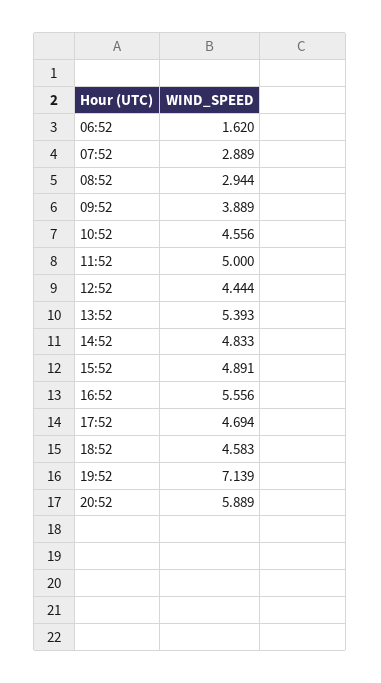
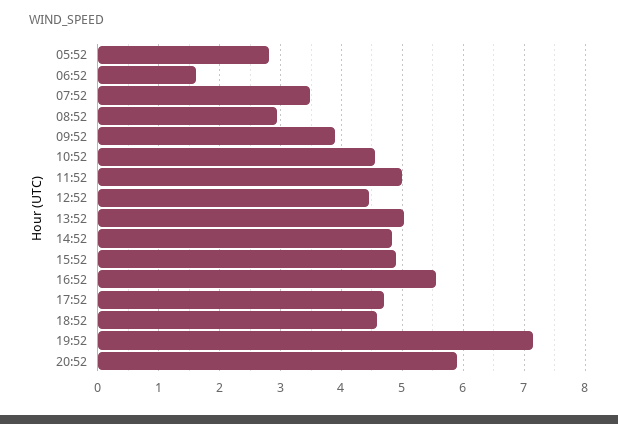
  {
    "06:52": 1.62,
-   "07:52": 2.889,
+   "07:52": 3.5,
    "08:52": 2.944,
    "09:52": 3.889,
    "10:52": 4.556,
    "11:52": 5,
    "12:52": 4.444,
-   "13:52": 5.393,
+   "13:52": 5,
    "14:52": 4.833,
    "15:52": 4.891,
    "16:52": 5.556,
    "17:52": 4.694,
    "18:52": 4.583,
    "19:52": 7.139,
-   "20:52": 5.889
+   "20:52": 5.889,
+   "05:52": 2.8
  }

